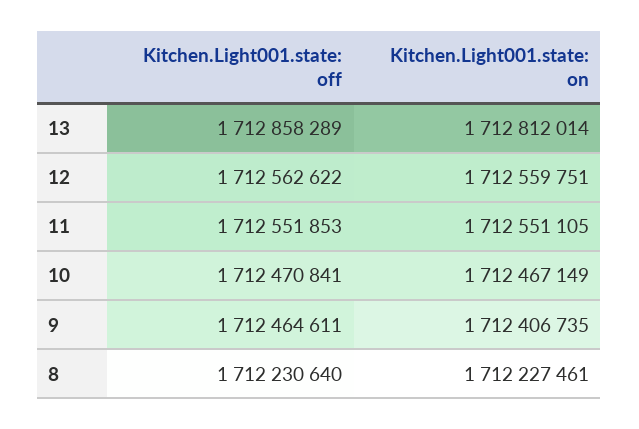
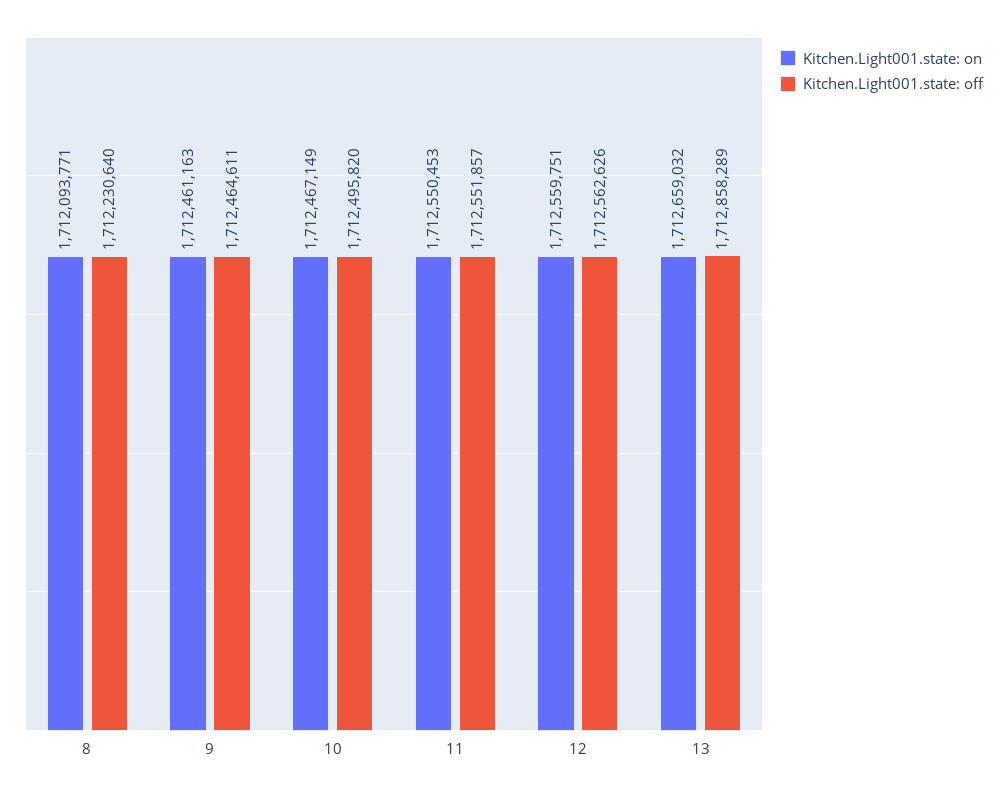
  {
    "Kitchen.Light001.state: off": {
      "13": 1712858289,
-     "12": 1712562622,
+     "12": 1712562626,
-     "11": 1712551853,
+     "11": 1712551857,
-     "10": 1712470841,
+     "10": 1712495820,
      "9": 1712464611,
      "8": 1712230640
    },
    "Kitchen.Light001.state: on": {
-     "13": 1712812014,
+     "13": 1712659032,
      "12": 1712559751,
-     "11": 1712551105,
+     "11": 1712550453,
      "10": 1712467149,
-     "9": 1712406735,
+     "9": 1712461163,
-     "8": 1712227461
+     "8": 1712093771
    }
  }

